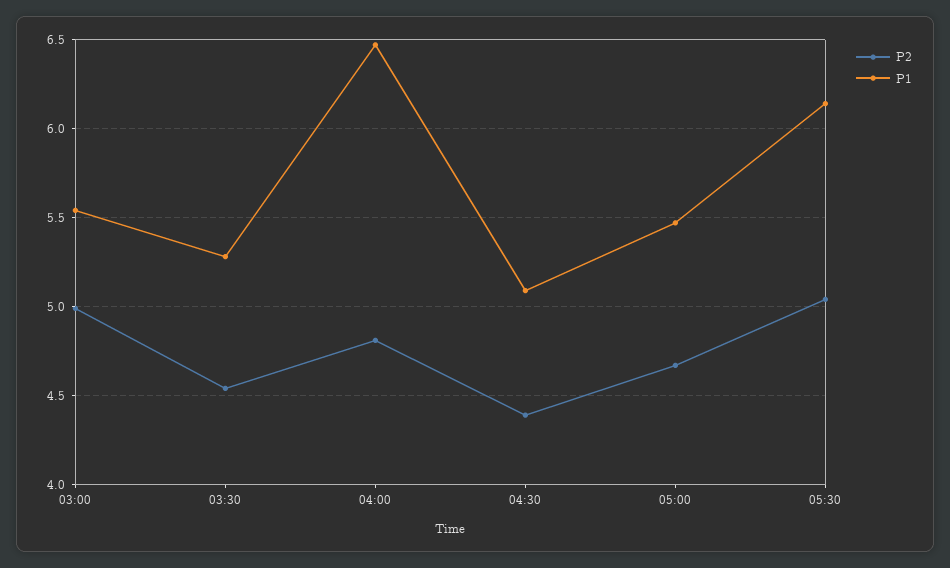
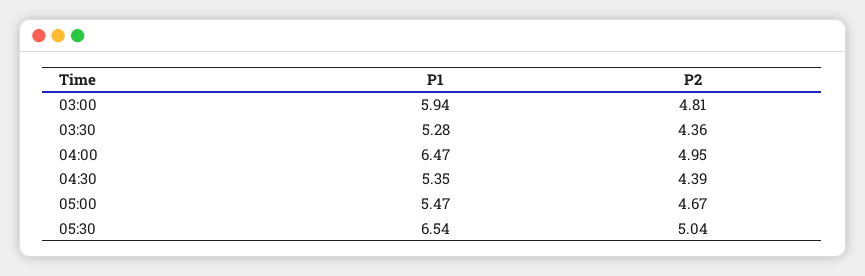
  {
    "P2": {
-     "03:00": 5,
+     "03:00": 4.81,
-     "03:30": 4.55,
+     "03:30": 4.36,
-     "04:00": 4.8,
+     "04:00": 4.95,
      "04:30": 4.39,
      "05:00": 4.67,
      "05:30": 5.04
    },
    "P1": {
-     "03:00": 5.55,
+     "03:00": 5.94,
      "03:30": 5.28,
      "04:00": 6.47,
-     "04:30": 5.1,
+     "04:30": 5.35,
      "05:00": 5.47,
-     "05:30": 6.15
+     "05:30": 6.54
    }
  }

